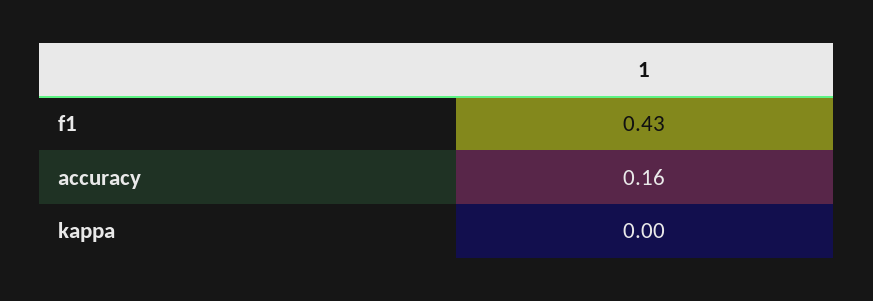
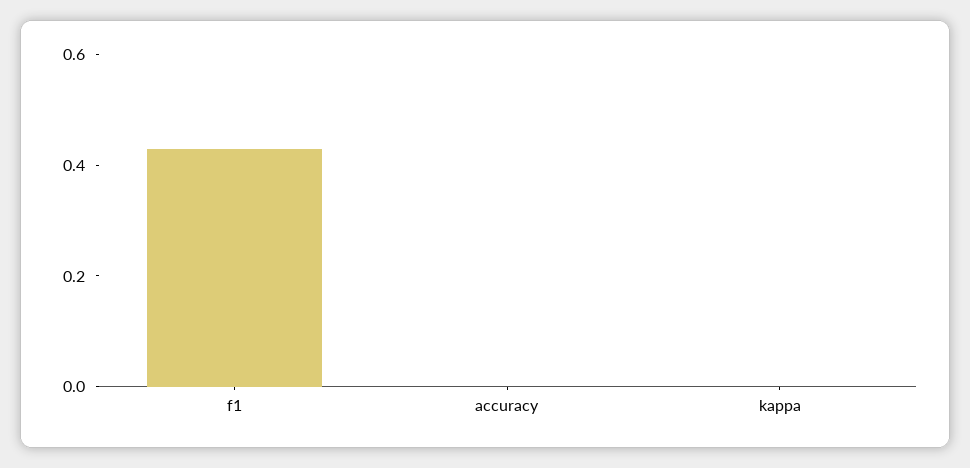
  {
    "f1": 0.43,
-   "accuracy": 0.16,
+   "accuracy": 0,
    "kappa": 0
  }

